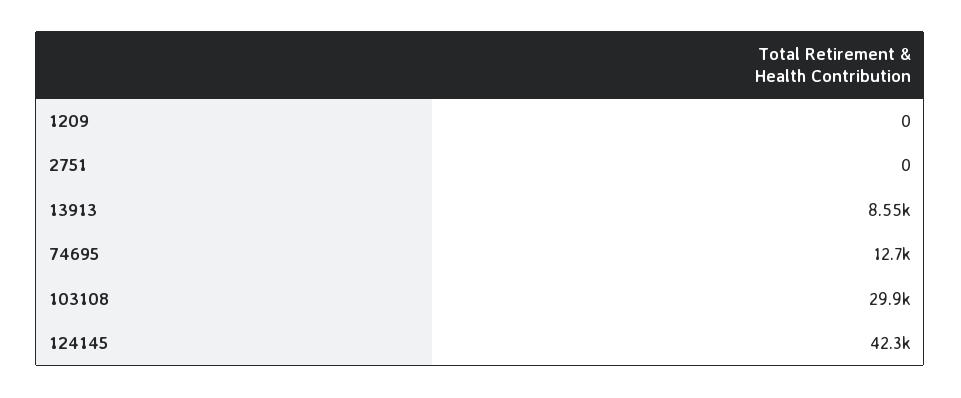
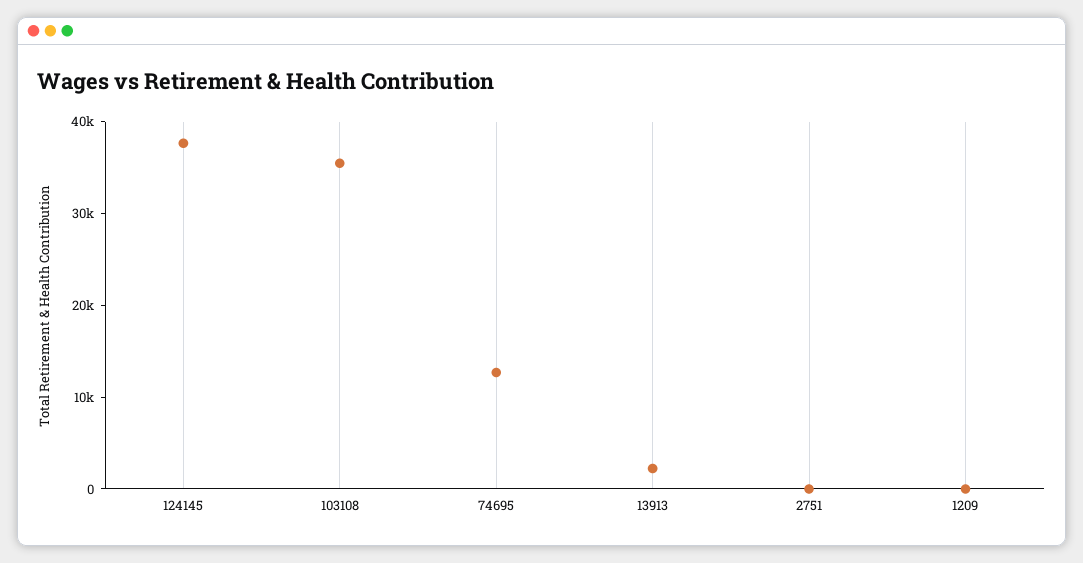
  {
    "1209": 0,
    "2751": 0,
-   "13913": 8550,
+   "13913": 2000,
    "74695": 12700,
-   "103108": 29900,
+   "103108": 36000,
-   "124145": 42300
+   "124145": 38000
  }

